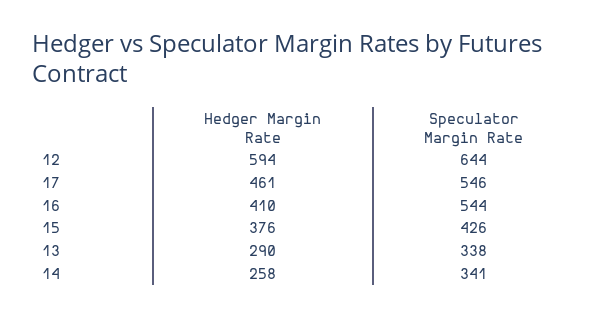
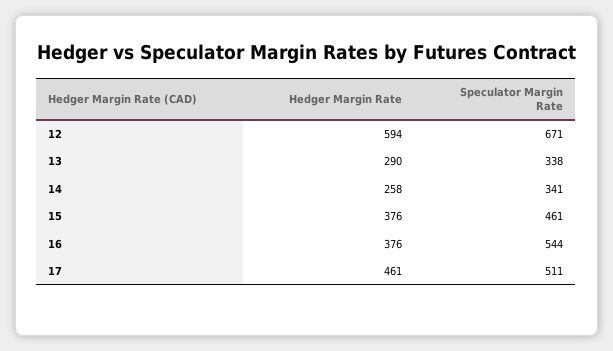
  {
    "Hedger Margin Rate": {
      "12": 594,
      "17": 461,
-     "16": 410,
+     "16": 376,
      "15": 376,
      "13": 290,
      "14": 258
    },
    "Speculator Margin Rate": {
-     "12": 644,
+     "12": 671,
-     "17": 546,
+     "17": 511,
      "16": 544,
-     "15": 426,
+     "15": 461,
      "13": 338,
      "14": 341
    }
  }

